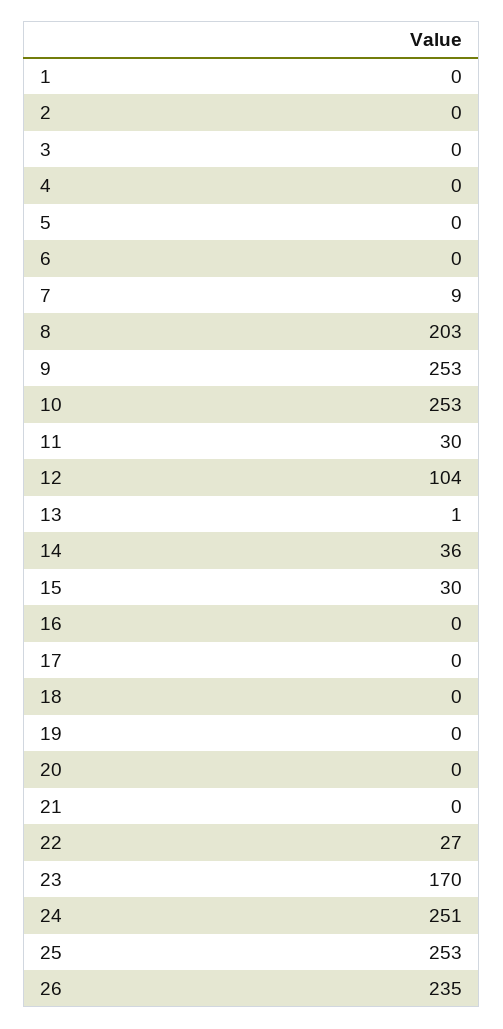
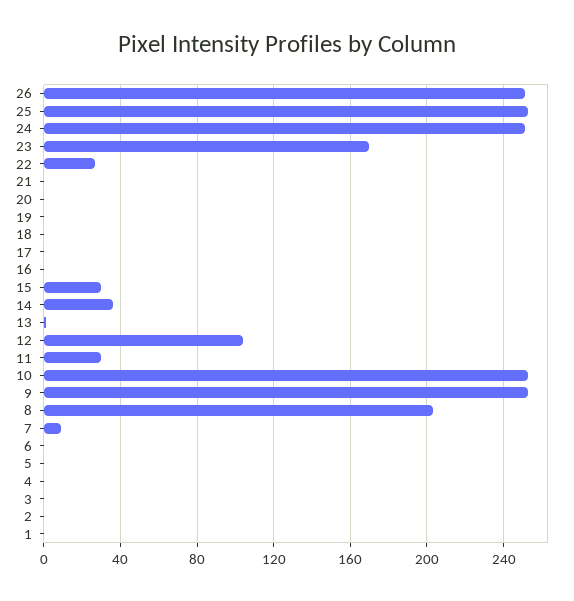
  {
    "1": 0,
    "2": 0,
    "3": 0,
    "4": 0,
    "5": 0,
    "6": 0,
    "7": 9,
    "8": 203,
    "9": 253,
    "10": 253,
    "11": 30,
    "12": 104,
    "13": 1,
    "14": 36,
    "15": 30,
    "16": 0,
    "17": 0,
    "18": 0,
    "19": 0,
    "20": 0,
    "21": 0,
    "22": 27,
    "23": 170,
    "24": 251,
    "25": 253,
-   "26": 235
+   "26": 250
  }

